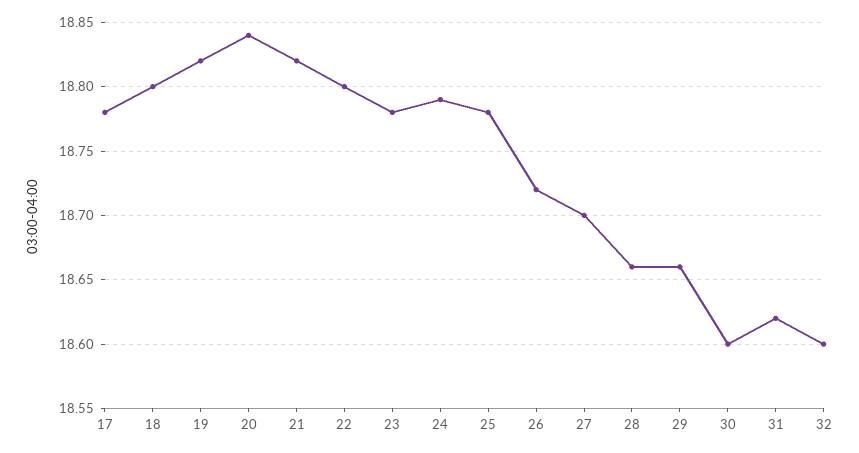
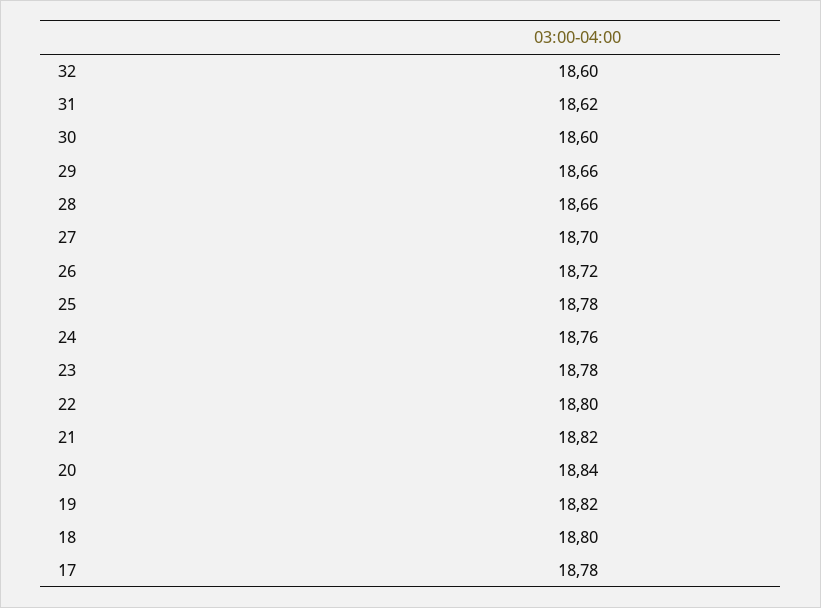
  {
    "17": 18.78,
    "18": 18.8,
    "19": 18.82,
    "20": 18.84,
    "21": 18.82,
    "22": 18.8,
    "23": 18.78,
-   "24": 18.79,
+   "24": 18.76,
    "25": 18.78,
    "26": 18.72,
    "27": 18.7,
    "28": 18.66,
    "29": 18.66,
    "30": 18.6,
    "31": 18.62,
    "32": 18.6
  }

